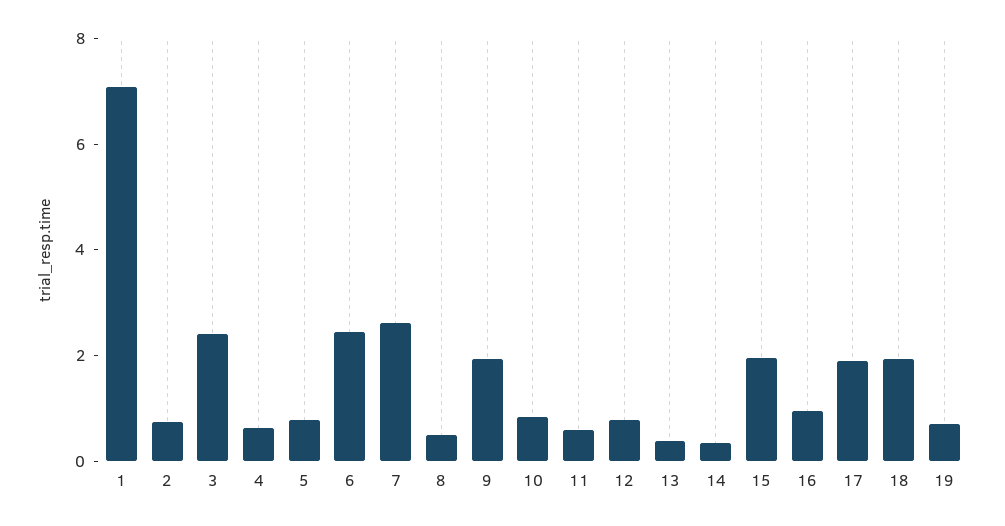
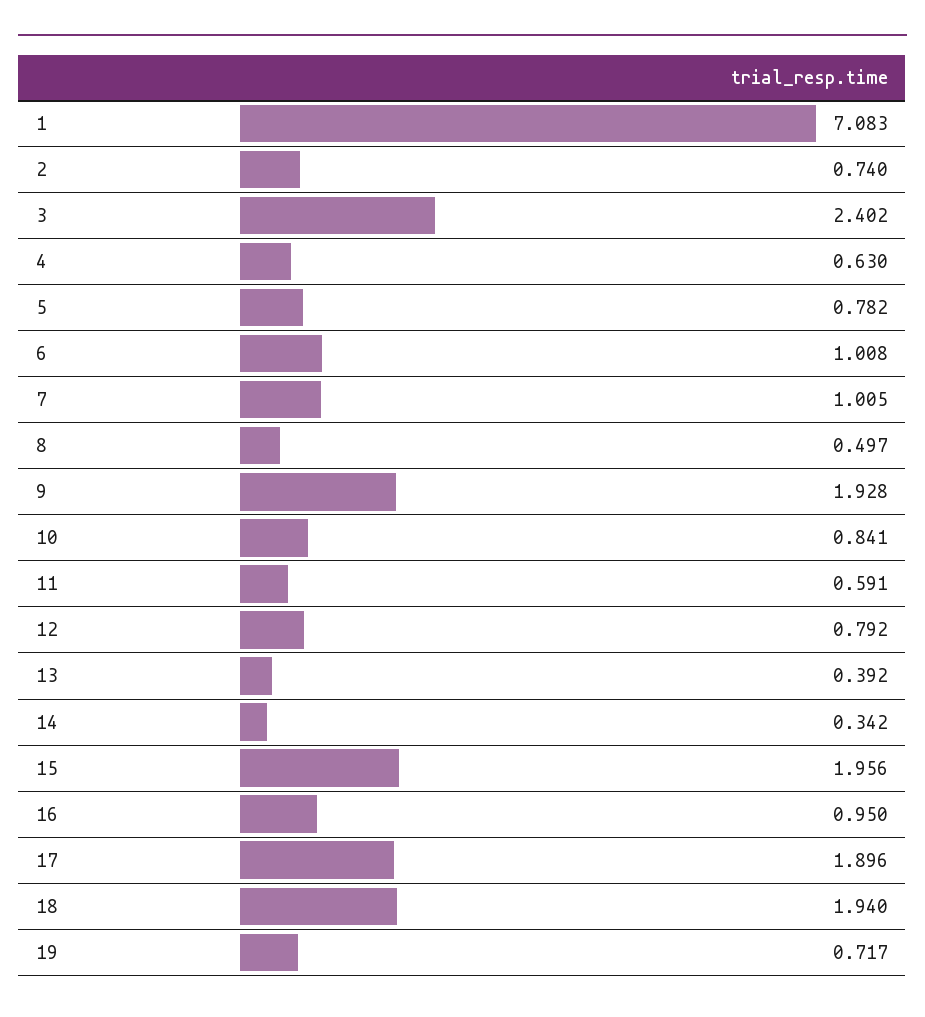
  {
    "1": 7.083,
    "2": 0.74,
    "3": 2.402,
    "4": 0.63,
    "5": 0.782,
-   "6": 2.5,
+   "6": 1.008,
-   "7": 2.5,
+   "7": 1.005,
    "8": 0.497,
    "9": 1.928,
    "10": 0.841,
    "11": 0.591,
    "12": 0.792,
    "13": 0.392,
    "14": 0.342,
    "15": 1.956,
    "16": 0.95,
    "17": 1.896,
    "18": 1.94,
    "19": 0.717
  }

